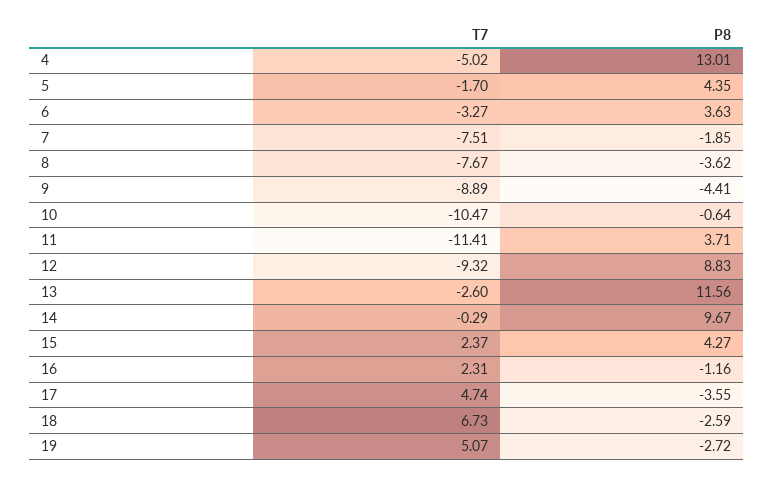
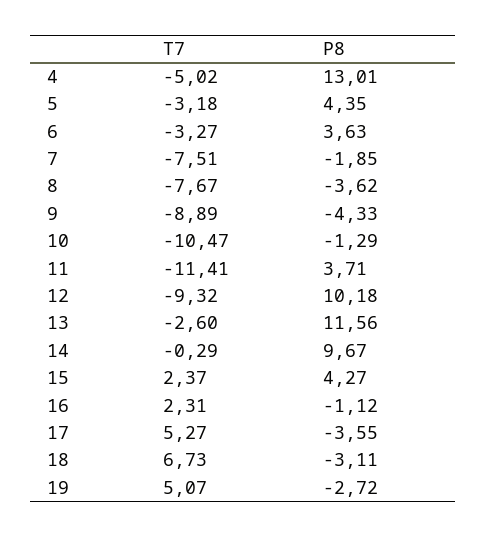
  {
    "T7": {
      "4": -5.02,
-     "5": -1.7,
+     "5": -3.18,
      "6": -3.27,
      "7": -7.51,
      "8": -7.67,
      "9": -8.89,
      "10": -10.47,
      "11": -11.41,
      "12": -9.32,
      "13": -2.6,
      "14": -0.29,
      "15": 2.37,
      "16": 2.31,
-     "17": 4.74,
+     "17": 5.27,
      "18": 6.73,
      "19": 5.07
    },
    "P8": {
      "4": 13.01,
      "5": 4.35,
      "6": 3.63,
      "7": -1.85,
      "8": -3.62,
-     "9": -4.41,
+     "9": -4.33,
-     "10": -0.64,
+     "10": -1.29,
      "11": 3.71,
-     "12": 8.83,
+     "12": 10.18,
      "13": 11.56,
      "14": 9.67,
      "15": 4.27,
-     "16": -1.16,
+     "16": -1.12,
      "17": -3.55,
-     "18": -2.59,
+     "18": -3.11,
      "19": -2.72
    }
  }

